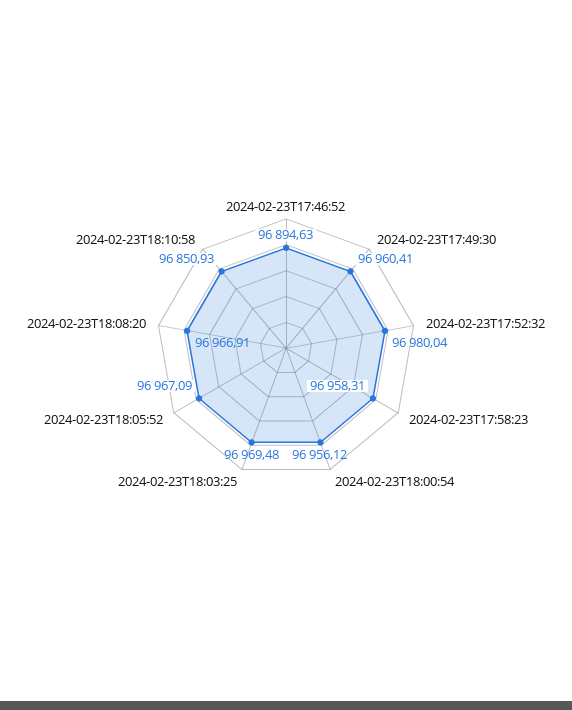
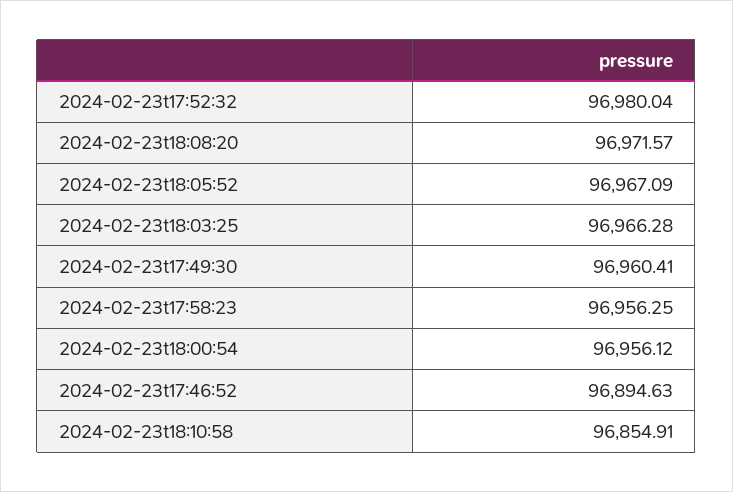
  {
    "2024-02-23T17:46:52": 96894.63,
    "2024-02-23T17:49:30": 96960.41,
    "2024-02-23T17:52:32": 96980.04,
-   "2024-02-23T17:58:23": 96958.31,
+   "2024-02-23T17:58:23": 96956.25,
    "2024-02-23T18:00:54": 96956.12,
-   "2024-02-23T18:03:25": 96969.48,
+   "2024-02-23T18:03:25": 96966.28,
    "2024-02-23T18:05:52": 96967.09,
-   "2024-02-23T18:08:20": 96966.91,
+   "2024-02-23T18:08:20": 96971.57,
-   "2024-02-23T18:10:58": 96850.93
+   "2024-02-23T18:10:58": 96854.91
  }

